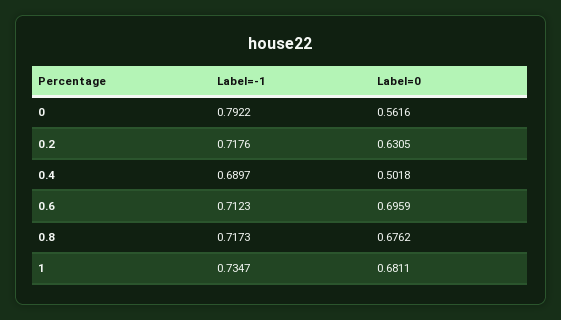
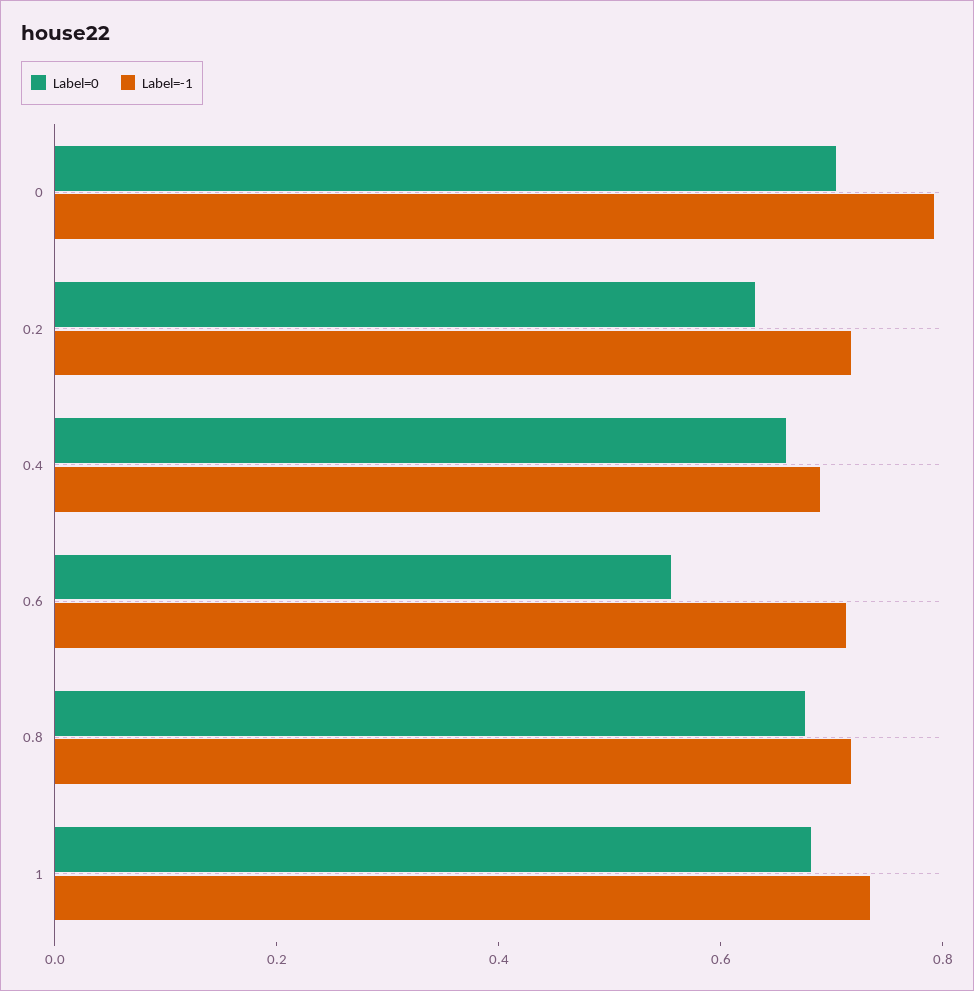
  {
    "Label=-1": {
      "0": 0.7922,
      "0.2": 0.7176,
      "0.4": 0.6897,
      "0.6": 0.7123,
      "0.8": 0.7173,
      "1": 0.7347
    },
    "Label=0": {
-     "0": 0.5616,
+     "0": 0.7,
      "0.2": 0.6305,
-     "0.4": 0.5018,
+     "0.4": 0.65,
-     "0.6": 0.6959,
+     "0.6": 0.55,
      "0.8": 0.6762,
      "1": 0.6811
    }
  }

